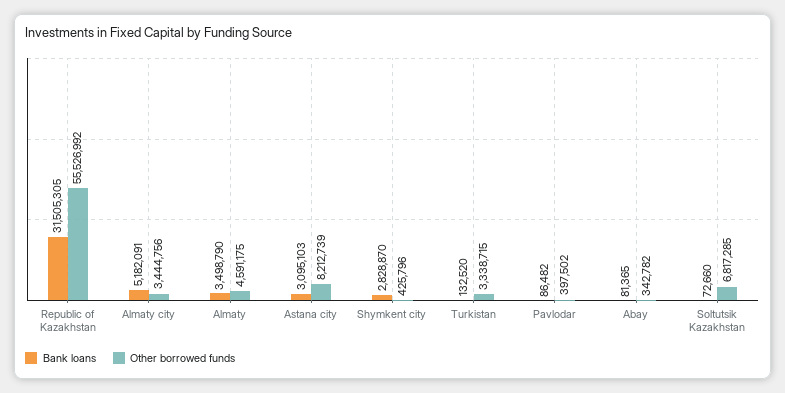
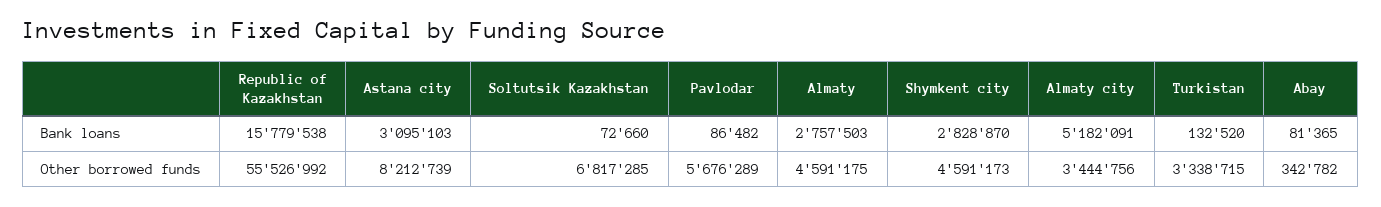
  {
    "Bank loans": {
-     "Republic of Kazakhstan": 31505305,
+     "Republic of Kazakhstan": 15779538,
      "Almaty city": 5182091,
-     "Almaty": 3498790,
+     "Almaty": 2757503,
      "Astana city": 3095103,
      "Shymkent city": 2828870,
      "Turkistan": 132520,
      "Pavlodar": 86482,
      "Abay": 81365,
      "Soltutsik Kazakhstan": 72660
    },
    "Other borrowed funds": {
      "Republic of Kazakhstan": 55526992,
      "Almaty city": 3444756,
      "Almaty": 4591175,
      "Astana city": 8212739,
-     "Shymkent city": 425796,
+     "Shymkent city": 4591173,
      "Turkistan": 3338715,
-     "Pavlodar": 397502,
+     "Pavlodar": 5676289,
      "Abay": 342782,
      "Soltutsik Kazakhstan": 6817285
    }
  }

